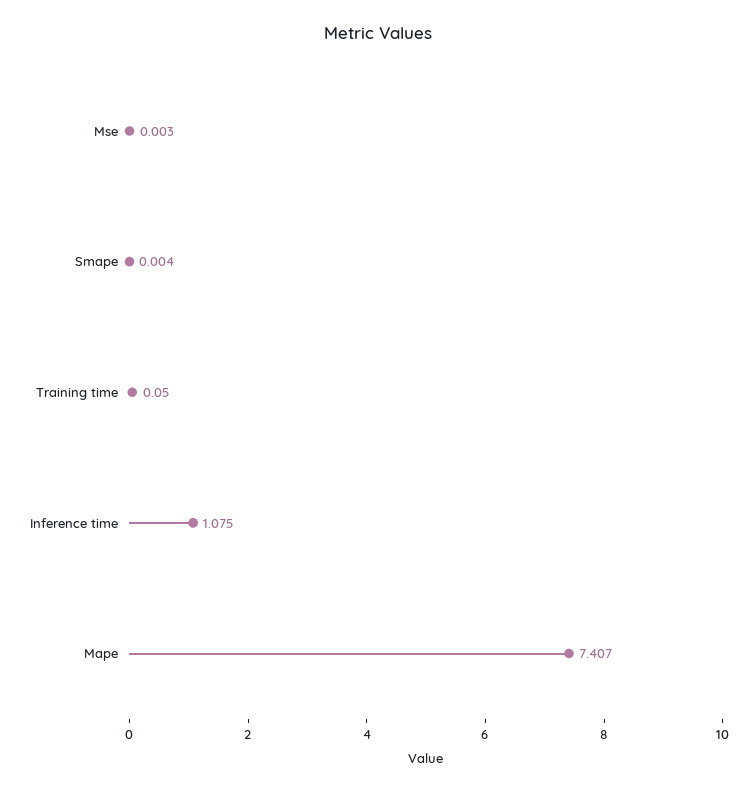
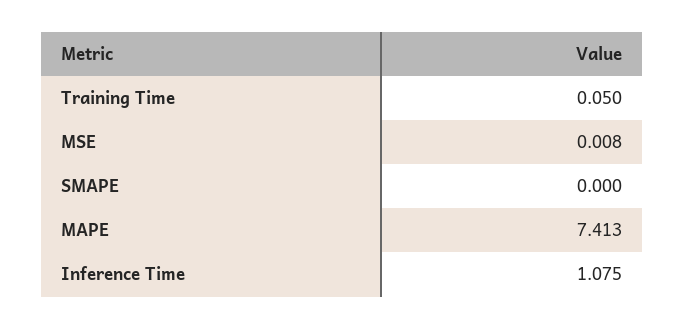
  {
-   "Mse": 0.003,
+   "Mse": 0.008,
-   "Smape": 0.004,
+   "Smape": 0,
    "Training time": 0.05,
    "Inference time": 1.075,
-   "Mape": 7.407
+   "Mape": 7.413
  }

